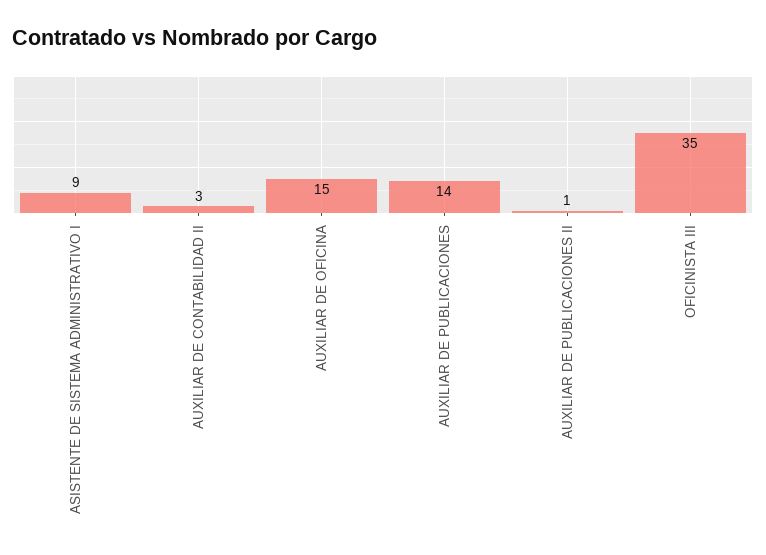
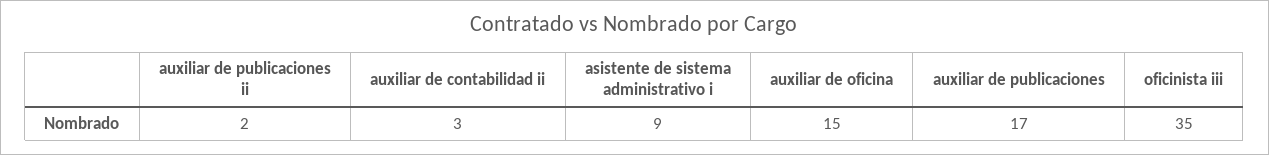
  {
    "ASISTENTE DE SISTEMA ADMINISTRATIVO I": 9,
    "AUXILIAR DE CONTABILIDAD II": 3,
    "AUXILIAR DE OFICINA": 15,
-   "AUXILIAR DE PUBLICACIONES": 14,
+   "AUXILIAR DE PUBLICACIONES": 17,
-   "AUXILIAR DE PUBLICACIONES II": 1,
+   "AUXILIAR DE PUBLICACIONES II": 2,
    "OFICINISTA III": 35
  }

